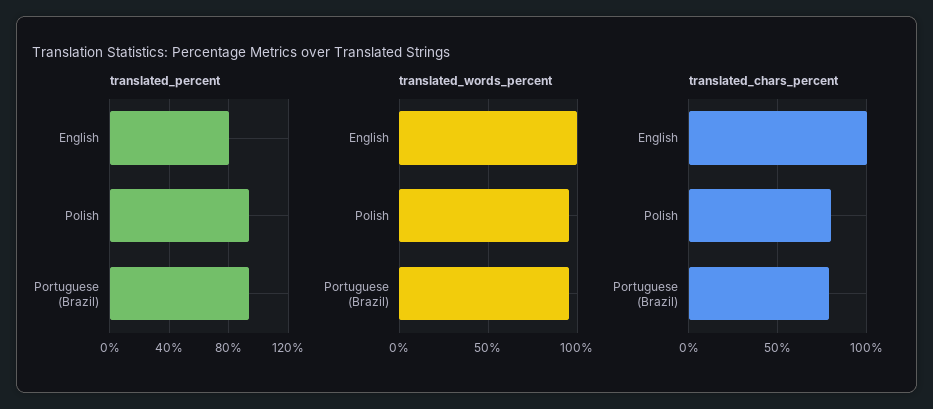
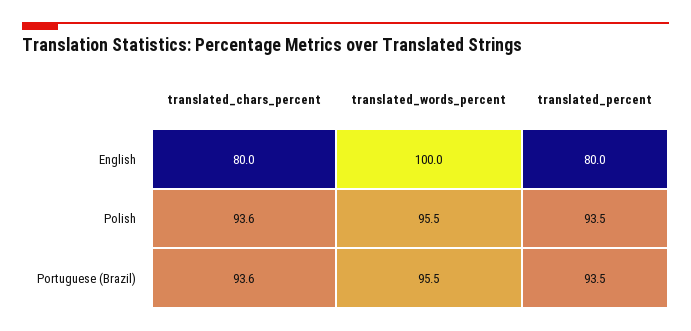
  {
    "translated_percent": {
      "English": 80,
      "Polish": 93.5,
      "Portuguese (Brazil)": 93.5
    },
    "translated_words_percent": {
      "English": 100,
      "Polish": 95.5,
      "Portuguese (Brazil)": 95.5
    },
    "translated_chars_percent": {
-     "English": 100,
+     "English": 80,
-     "Polish": 80,
+     "Polish": 93.6,
-     "Portuguese (Brazil)": 80
+     "Portuguese (Brazil)": 93.6
    }
  }

